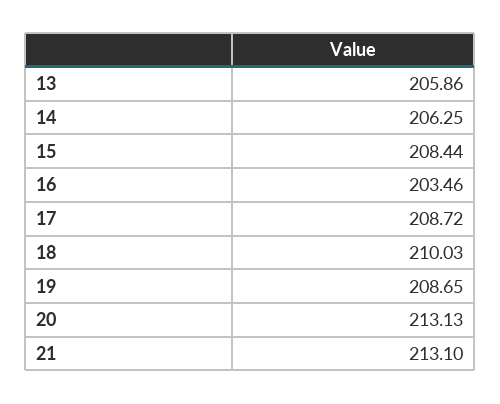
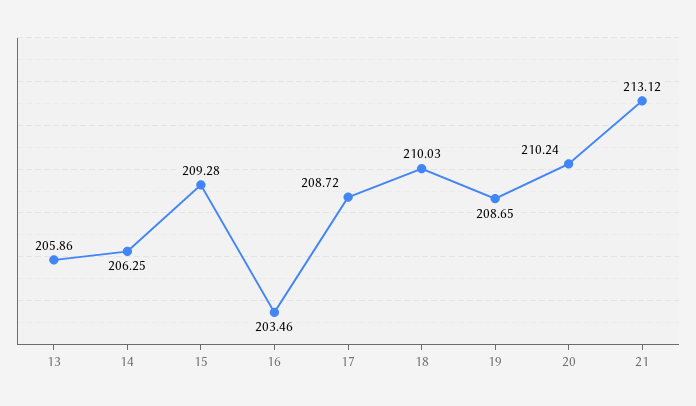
  {
    "13": 205.86,
    "14": 206.25,
-   "15": 208.44,
+   "15": 209.28,
    "16": 203.46,
    "17": 208.72,
    "18": 210.03,
    "19": 208.65,
-   "20": 213.13,
+   "20": 210.24,
-   "21": 213.1
+   "21": 213.12
  }

